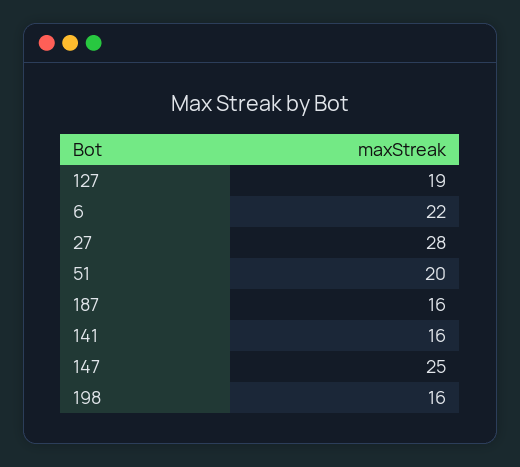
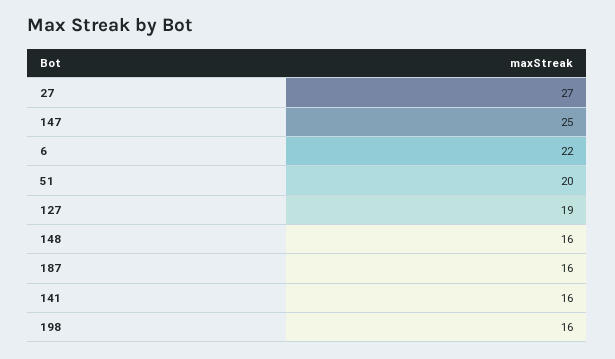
  {
    "127": 19,
    "6": 22,
-   "27": 28,
+   "27": 27,
    "51": 20,
    "187": 16,
    "141": 16,
    "147": 25,
-   "198": 16
+   "198": 16,
+   "148": 16
  }

